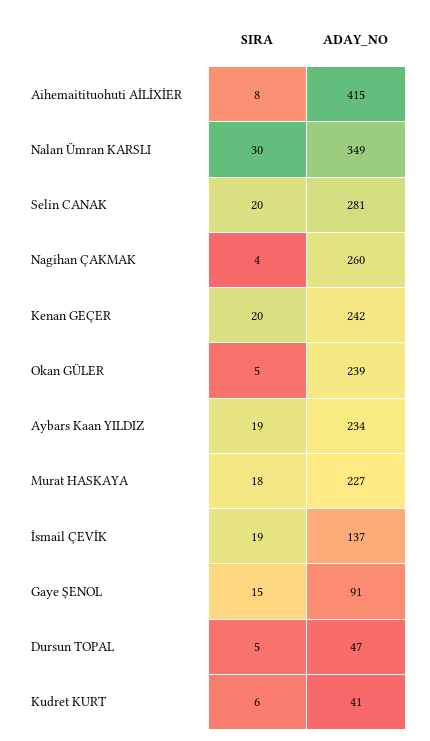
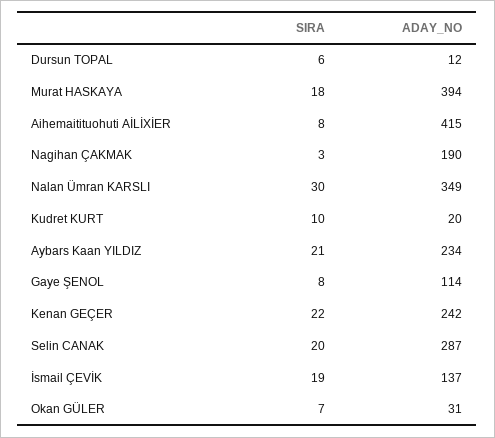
  {
    "SIRA": {
      "Aihemaitituohuti AİLİXİER": 8,
      "Nalan Ümran KARSLI": 30,
      "Selin CANAK": 20,
-     "Nagihan ÇAKMAK": 4,
+     "Nagihan ÇAKMAK": 3,
-     "Kenan GEÇER": 20,
+     "Kenan GEÇER": 22,
-     "Okan GÜLER": 5,
+     "Okan GÜLER": 7,
-     "Aybars Kaan YILDIZ": 19,
+     "Aybars Kaan YILDIZ": 21,
      "Murat HASKAYA": 18,
      "İsmail ÇEVİK": 19,
-     "Gaye ŞENOL": 15,
+     "Gaye ŞENOL": 8,
-     "Dursun TOPAL": 5,
+     "Dursun TOPAL": 6,
-     "Kudret KURT": 6
+     "Kudret KURT": 10
    },
    "ADAY_NO": {
      "Aihemaitituohuti AİLİXİER": 415,
      "Nalan Ümran KARSLI": 349,
-     "Selin CANAK": 281,
+     "Selin CANAK": 287,
-     "Nagihan ÇAKMAK": 260,
+     "Nagihan ÇAKMAK": 190,
      "Kenan GEÇER": 242,
-     "Okan GÜLER": 239,
+     "Okan GÜLER": 31,
      "Aybars Kaan YILDIZ": 234,
-     "Murat HASKAYA": 227,
+     "Murat HASKAYA": 394,
      "İsmail ÇEVİK": 137,
-     "Gaye ŞENOL": 91,
+     "Gaye ŞENOL": 114,
-     "Dursun TOPAL": 47,
+     "Dursun TOPAL": 12,
-     "Kudret KURT": 41
+     "Kudret KURT": 20
    }
  }

